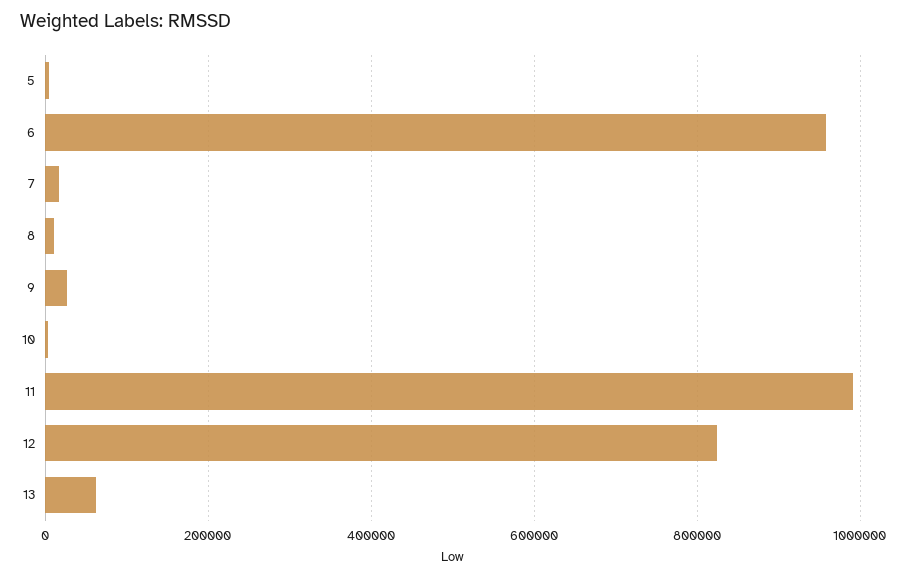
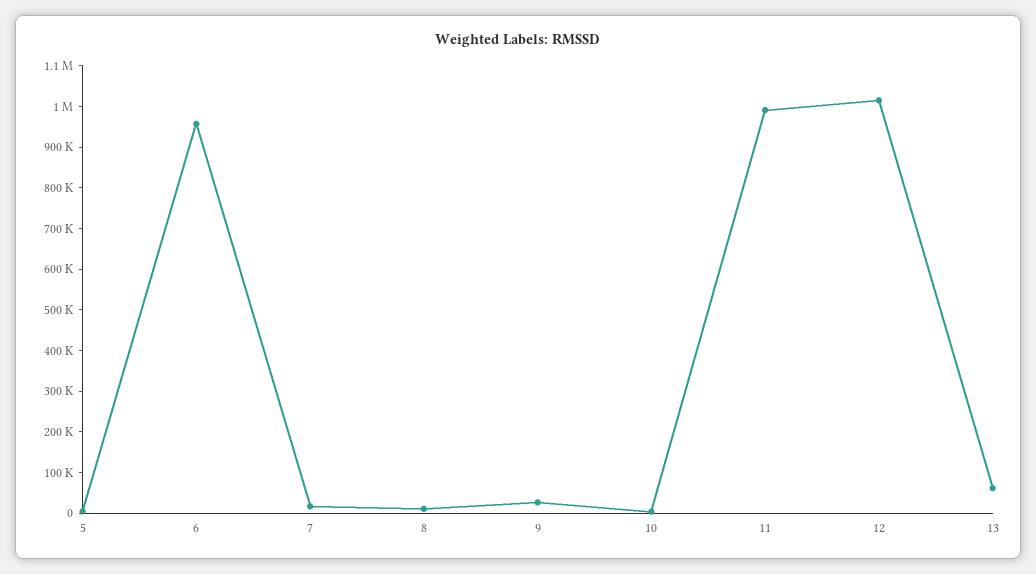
  {
    "5": 0,
    "6": 960000,
    "7": 20000,
    "8": 20000,
    "9": 20000,
    "10": 0,
    "11": 1000000,
-   "12": 820000,
+   "12": 1020000,
    "13": 60000
  }

